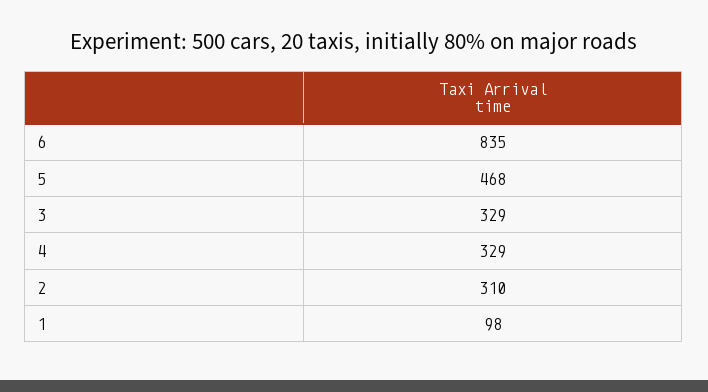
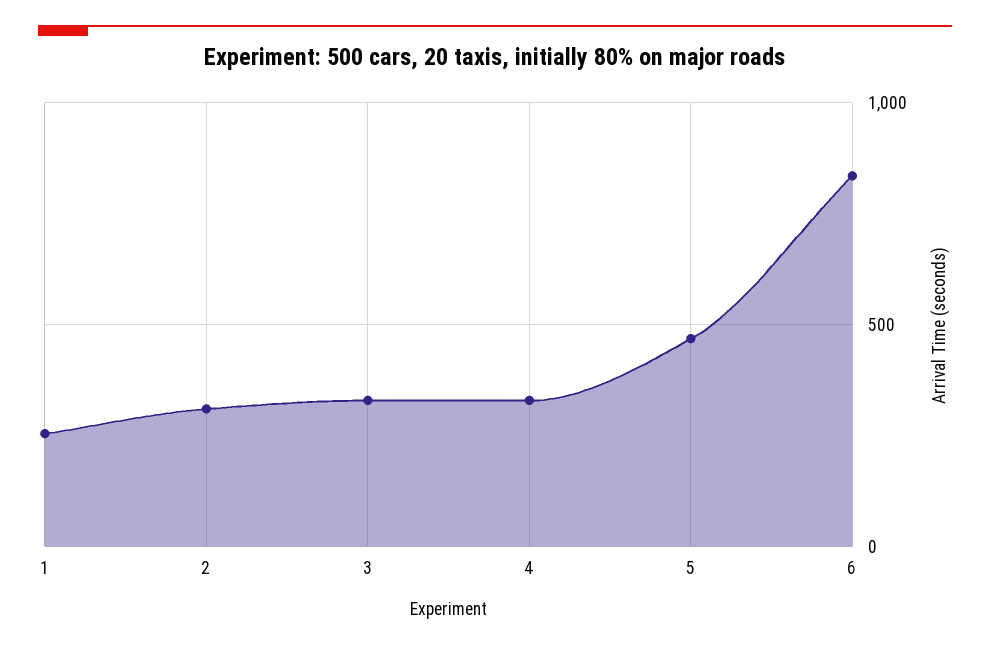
  {
    "6": 835,
    "5": 468,
    "3": 329,
    "4": 329,
    "2": 310,
-   "1": 98
+   "1": 250
  }

